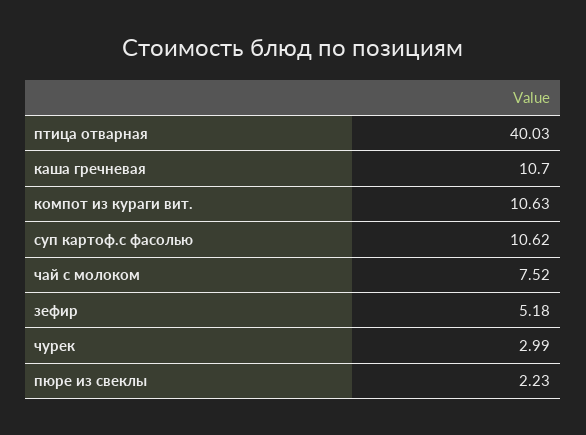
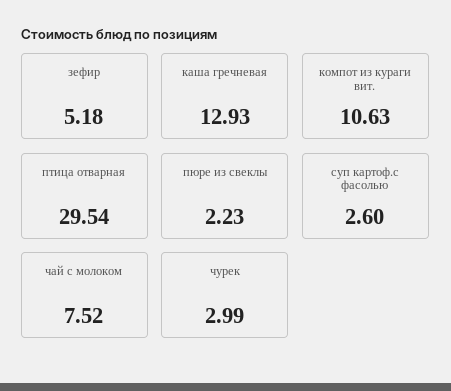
  {
-   "птица отварная": 40.03,
+   "птица отварная": 29.54,
-   "каша гречневая": 10.7,
+   "каша гречневая": 12.93,
    "компот из кураги вит.": 10.63,
-   "суп картоф.с фасолью": 10.62,
+   "суп картоф.с фасолью": 2.6,
    "чай с молоком": 7.52,
    "зефир": 5.18,
    "чурек": 2.99,
    "пюре из свеклы": 2.23
  }

